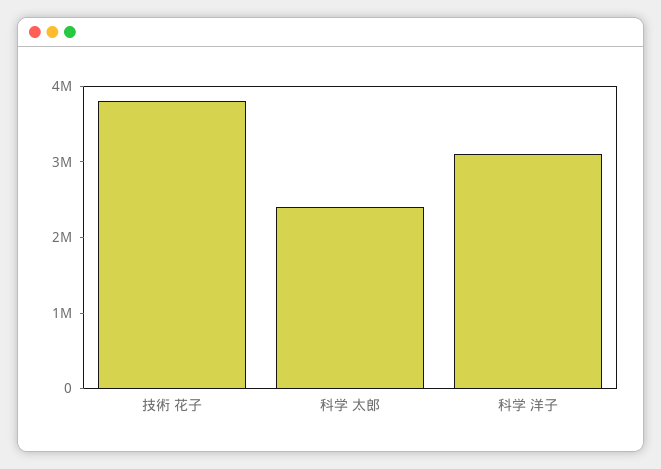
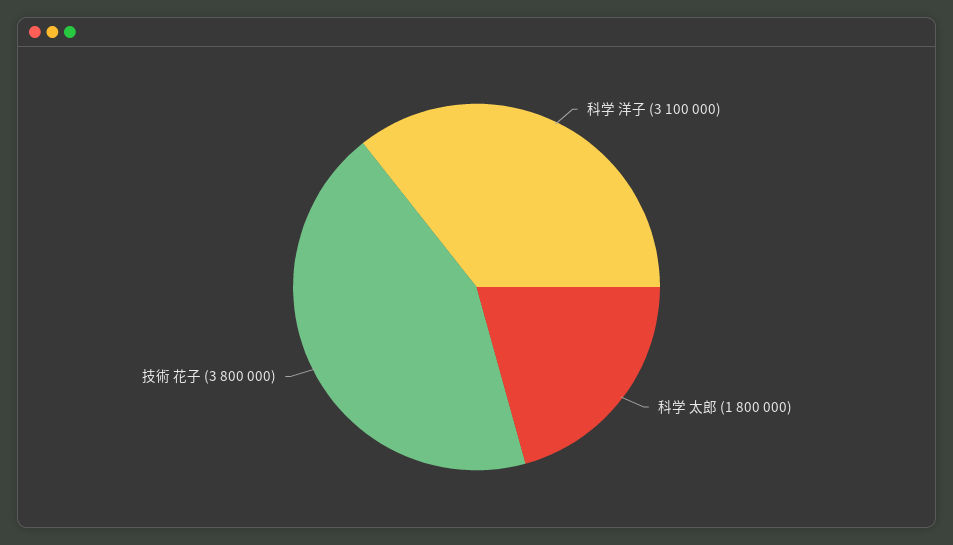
  {
    "技術 花子": 3800000,
-   "科学 太郎": 2400000,
+   "科学 太郎": 1800000,
    "科学 洋子": 3100000
  }

